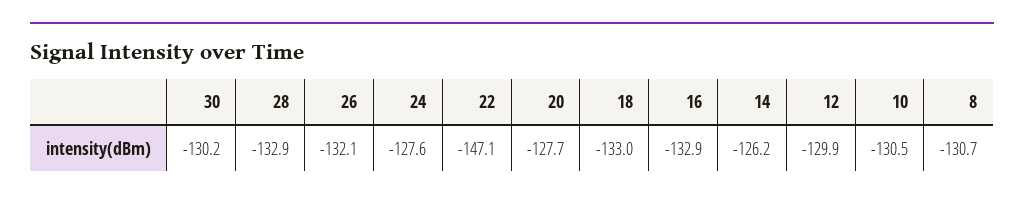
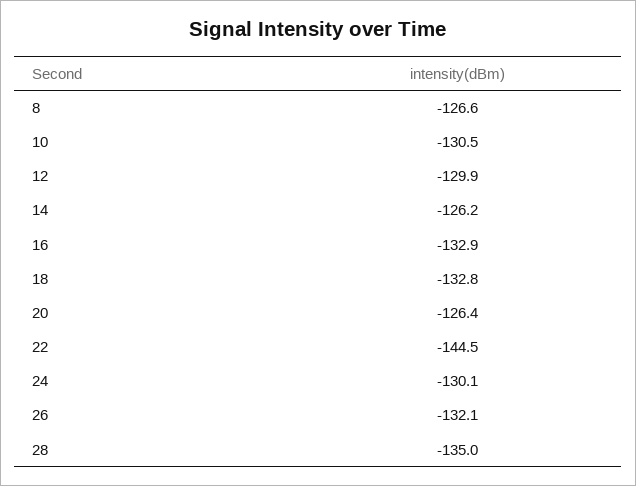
  {
-   "30": -130.2,
-   "28": -132.9,
+   "28": -135,
    "26": -132.1,
-   "24": -127.6,
+   "24": -130.1,
-   "22": -147.1,
+   "22": -144.5,
-   "20": -127.7,
+   "20": -126.4,
-   "18": -133,
+   "18": -132.8,
    "16": -132.9,
    "14": -126.2,
    "12": -129.9,
    "10": -130.5,
-   "8": -130.7
+   "8": -126.6
  }

